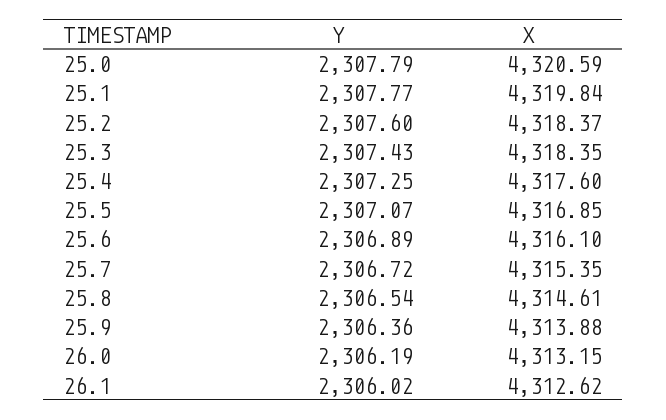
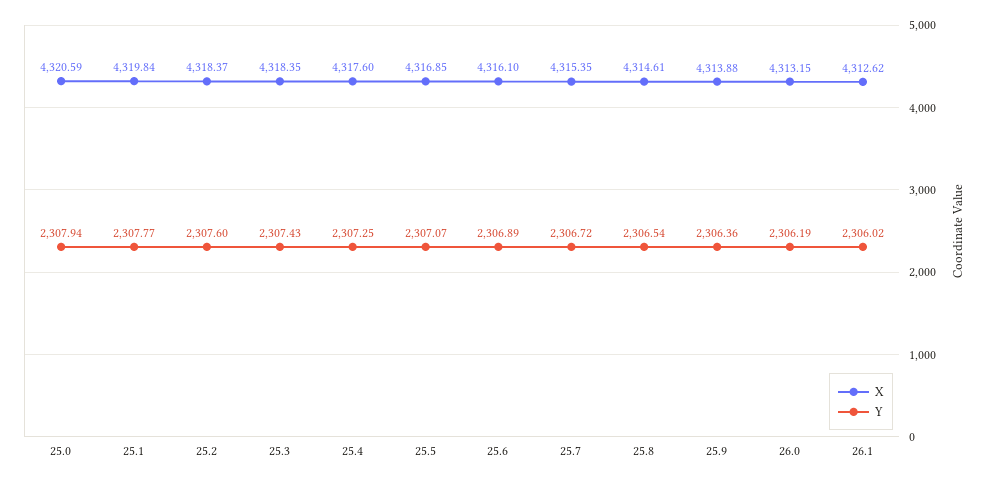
  {
    "Y": {
-     "25.0": 2307.79,
+     "25.0": 2307.94,
      "25.1": 2307.77,
      "25.2": 2307.6,
      "25.3": 2307.43,
      "25.4": 2307.25,
      "25.5": 2307.07,
      "25.6": 2306.89,
      "25.7": 2306.72,
      "25.8": 2306.54,
      "25.9": 2306.36,
      "26.0": 2306.19,
      "26.1": 2306.02
    },
    "X": {
      "25.0": 4320.59,
      "25.1": 4319.84,
      "25.2": 4318.37,
      "25.3": 4318.35,
      "25.4": 4317.6,
      "25.5": 4316.85,
      "25.6": 4316.1,
      "25.7": 4315.35,
      "25.8": 4314.61,
      "25.9": 4313.88,
      "26.0": 4313.15,
      "26.1": 4312.62
    }
  }

